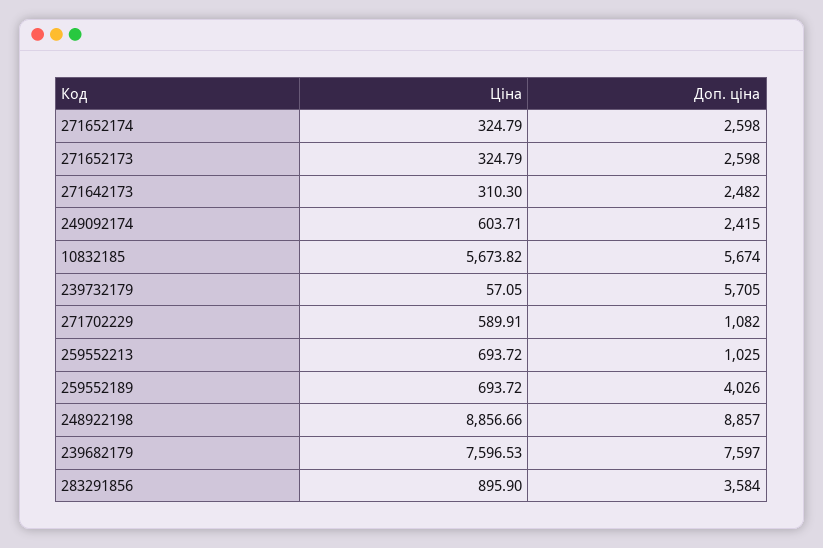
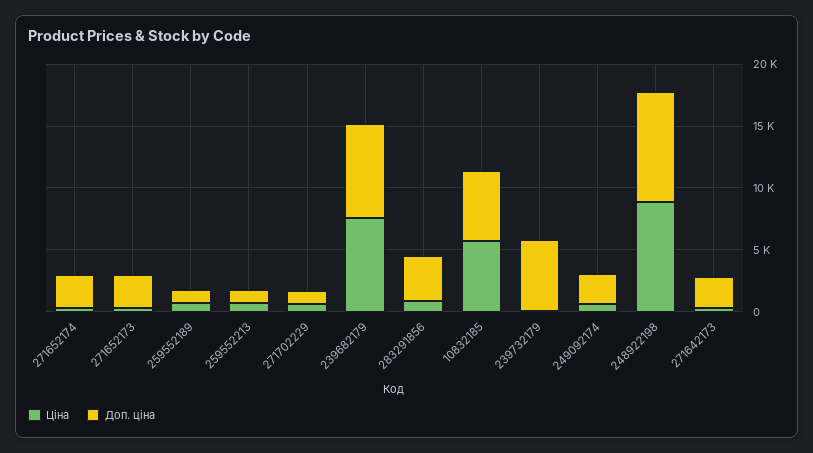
  {
    "Ціна": {
      "271652174": 324.79,
      "271652173": 324.79,
      "271642173": 310.3,
      "249092174": 603.71,
      "10832185": 5673.82,
      "239732179": 57.05,
      "271702229": 589.91,
      "259552213": 693.72,
      "259552189": 693.72,
      "248922198": 8856.66,
      "239682179": 7596.53,
      "283291856": 895.9
    },
    "Доп. ціна": {
      "271652174": 2598,
      "271652173": 2598,
      "271642173": 2482,
      "249092174": 2415,
      "10832185": 5674,
      "239732179": 5705,
      "271702229": 1082,
      "259552213": 1025,
-     "259552189": 4026,
+     "259552189": 1000,
      "248922198": 8857,
      "239682179": 7597,
      "283291856": 3584
    }
  }

